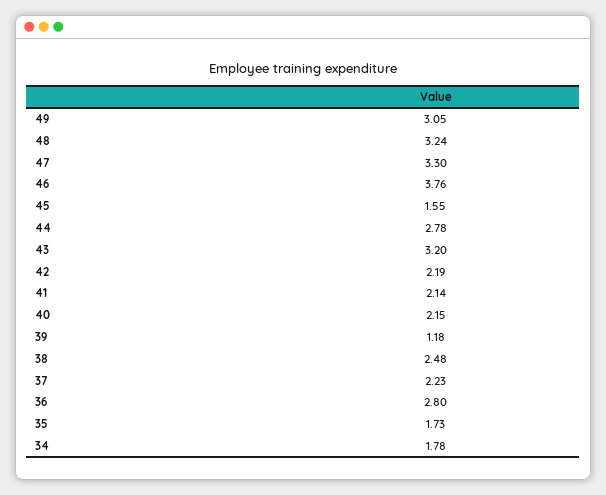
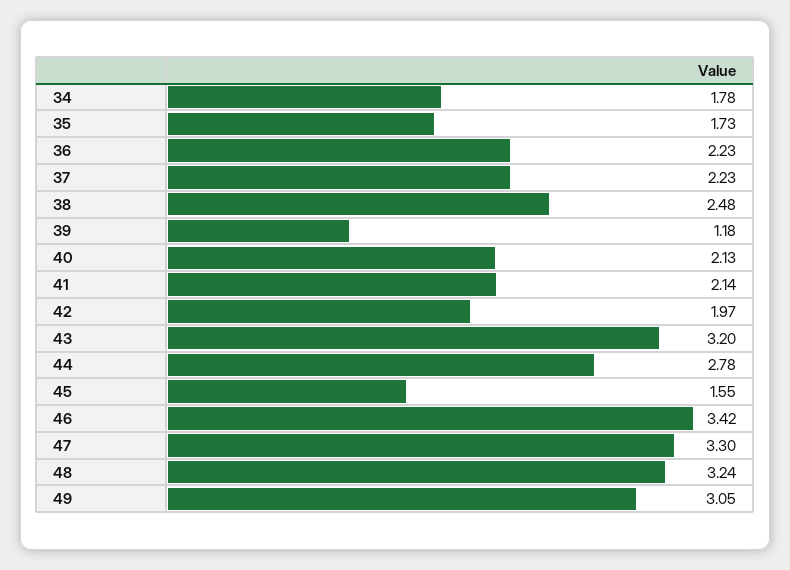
  {
    "49": 3.05,
    "48": 3.24,
    "47": 3.3,
-   "46": 3.76,
+   "46": 3.42,
    "45": 1.55,
    "44": 2.78,
    "43": 3.2,
-   "42": 2.19,
+   "42": 1.97,
    "41": 2.14,
-   "40": 2.15,
+   "40": 2.13,
    "39": 1.18,
    "38": 2.48,
    "37": 2.23,
-   "36": 2.8,
+   "36": 2.23,
    "35": 1.73,
    "34": 1.78
  }

